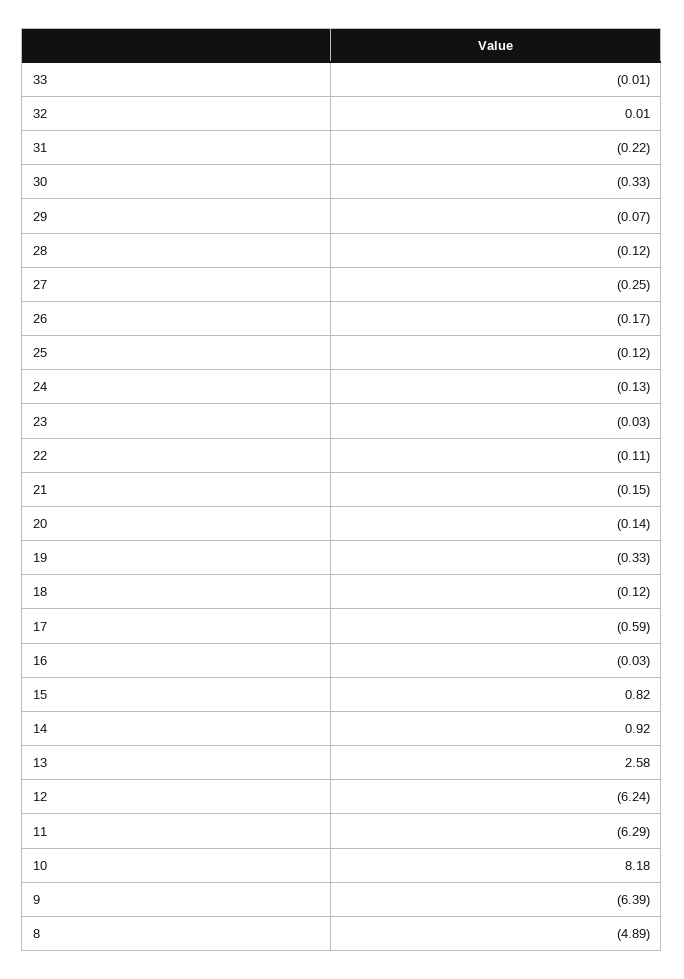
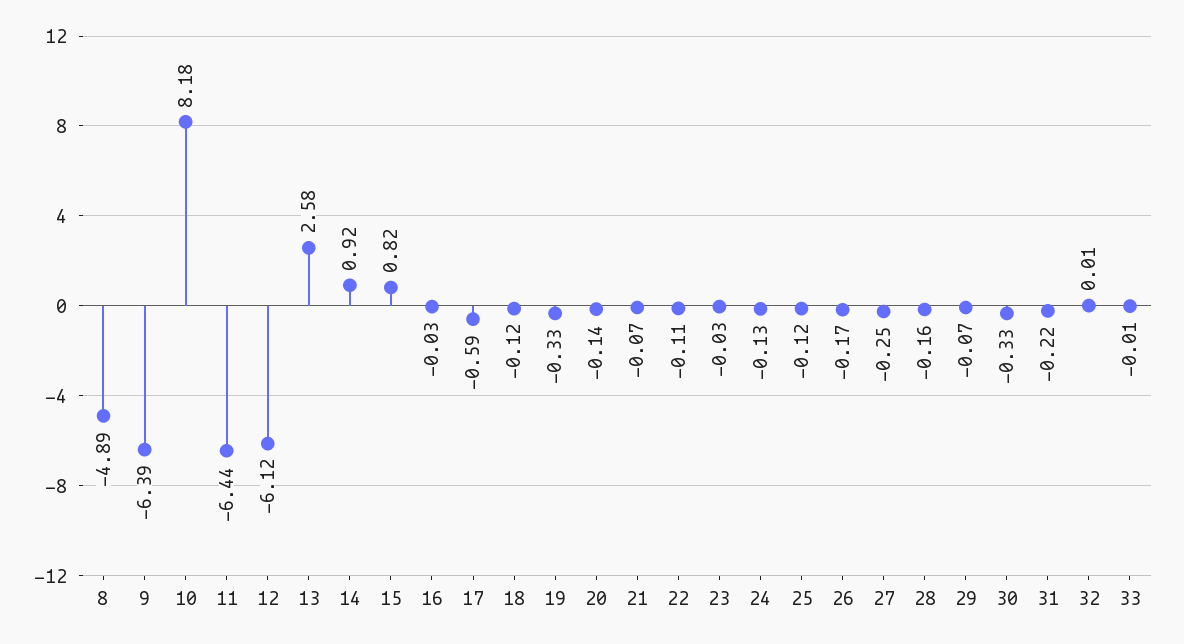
  {
    "33": -0.01,
    "32": 0.01,
    "31": -0.22,
    "30": -0.33,
    "29": -0.07,
-   "28": -0.12,
+   "28": -0.16,
    "27": -0.25,
    "26": -0.17,
    "25": -0.12,
    "24": -0.13,
    "23": -0.03,
    "22": -0.11,
-   "21": -0.15,
+   "21": -0.07,
    "20": -0.14,
    "19": -0.33,
    "18": -0.12,
    "17": -0.59,
    "16": -0.03,
    "15": 0.82,
    "14": 0.92,
    "13": 2.58,
-   "12": -6.24,
+   "12": -6.12,
-   "11": -6.29,
+   "11": -6.44,
    "10": 8.18,
    "9": -6.39,
    "8": -4.89
  }

